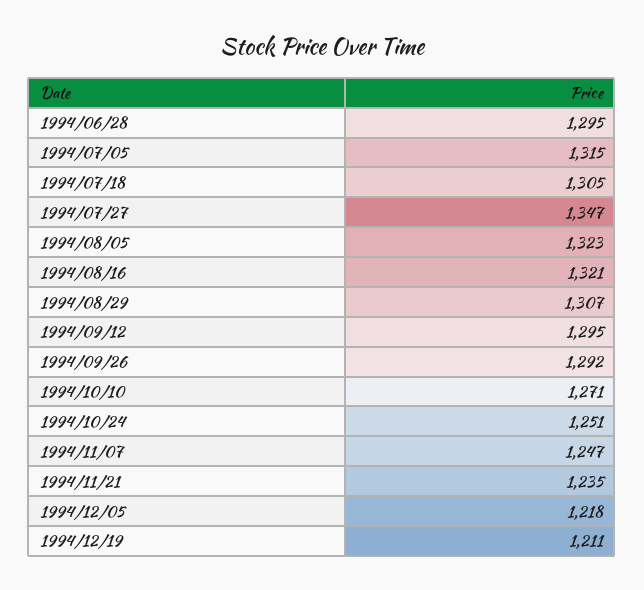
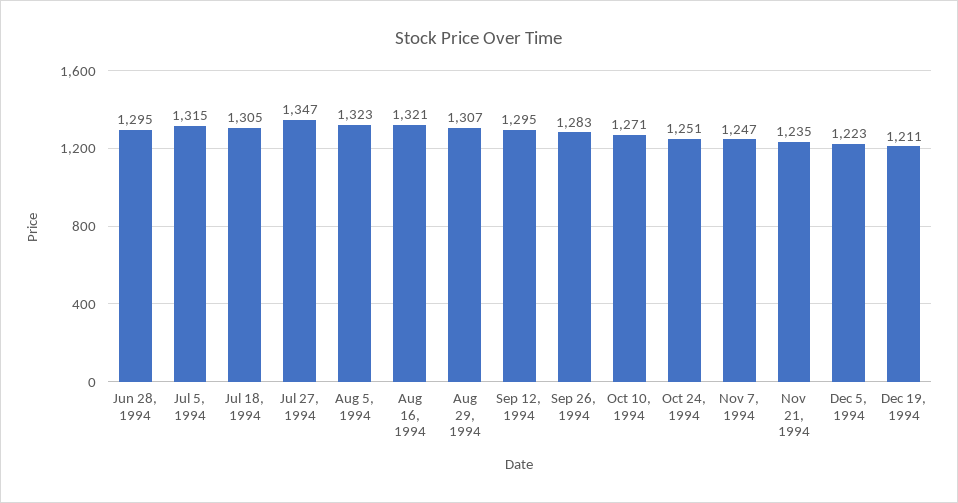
  {
    "1994/06/28": 1295,
    "1994/07/05": 1315,
    "1994/07/18": 1305,
    "1994/07/27": 1347,
    "1994/08/05": 1323,
    "1994/08/16": 1321,
    "1994/08/29": 1307,
    "1994/09/12": 1295,
-   "1994/09/26": 1292,
+   "1994/09/26": 1283,
    "1994/10/10": 1271,
    "1994/10/24": 1251,
    "1994/11/07": 1247,
    "1994/11/21": 1235,
-   "1994/12/05": 1218,
+   "1994/12/05": 1223,
    "1994/12/19": 1211
  }

